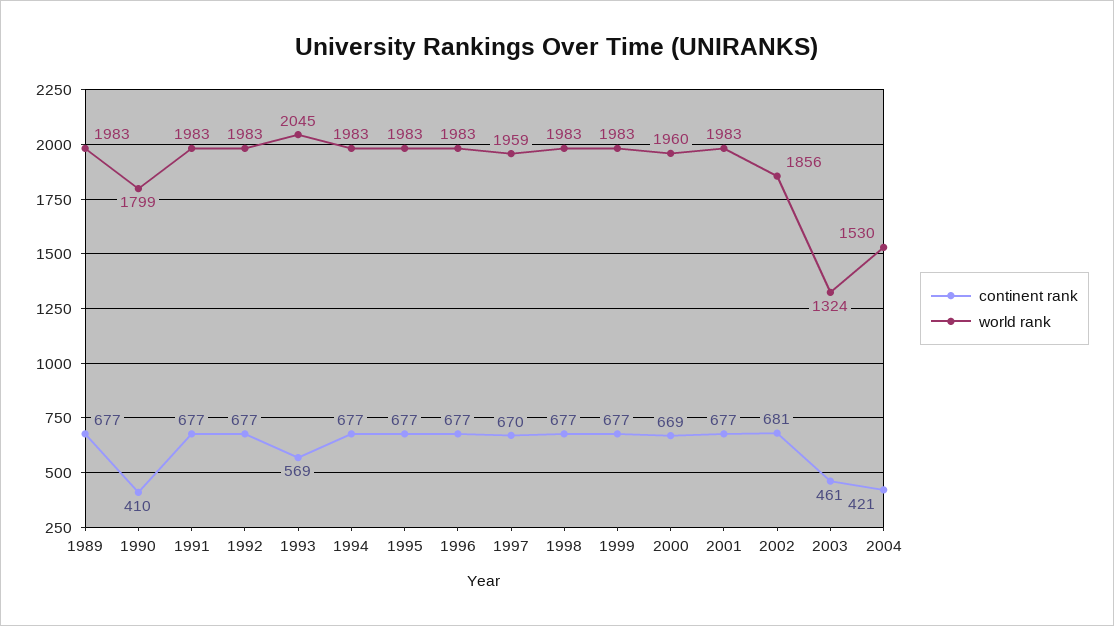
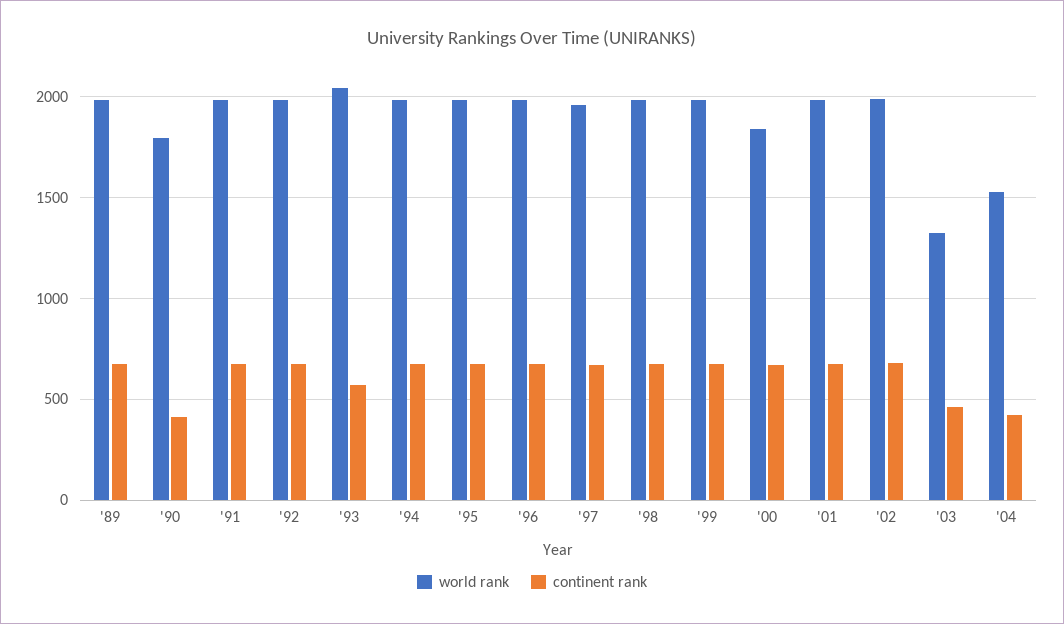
  {
    "continent rank": {
      "1989": 677,
      "1990": 410,
      "1991": 677,
      "1992": 677,
      "1993": 569,
      "1994": 677,
      "1995": 677,
      "1996": 677,
      "1997": 670,
      "1998": 677,
      "1999": 677,
      "2000": 669,
      "2001": 677,
      "2002": 681,
      "2003": 461,
      "2004": 421
    },
    "world rank": {
      "1989": 1983,
      "1990": 1799,
      "1991": 1983,
      "1992": 1983,
      "1993": 2045,
      "1994": 1983,
      "1995": 1983,
      "1996": 1983,
      "1997": 1959,
      "1998": 1983,
      "1999": 1983,
-     "2000": 1960,
+     "2000": 1850,
      "2001": 1983,
-     "2002": 1856,
+     "2002": 2000,
      "2003": 1324,
      "2004": 1530
    }
  }

